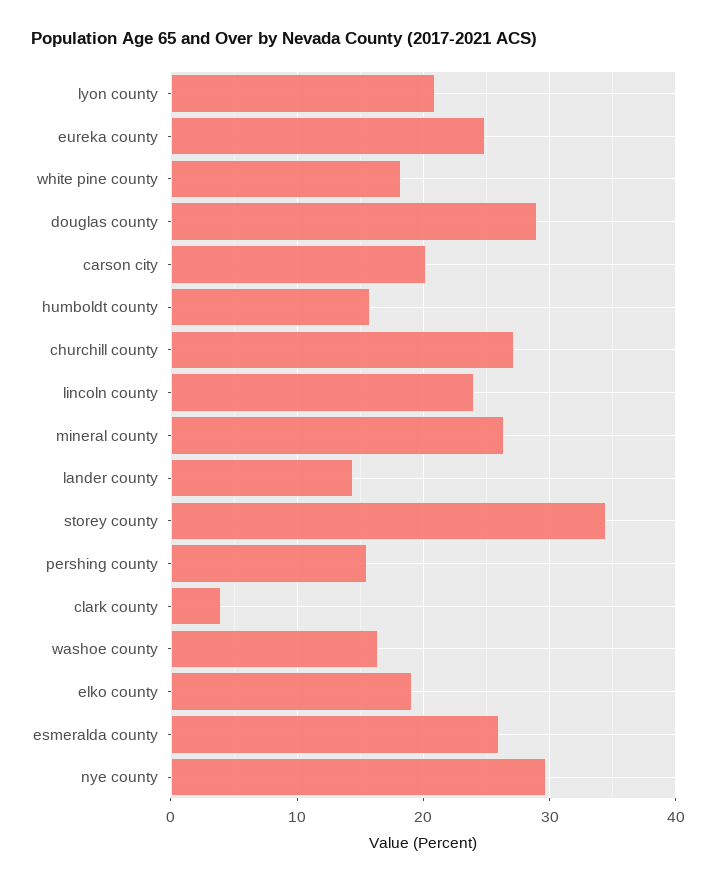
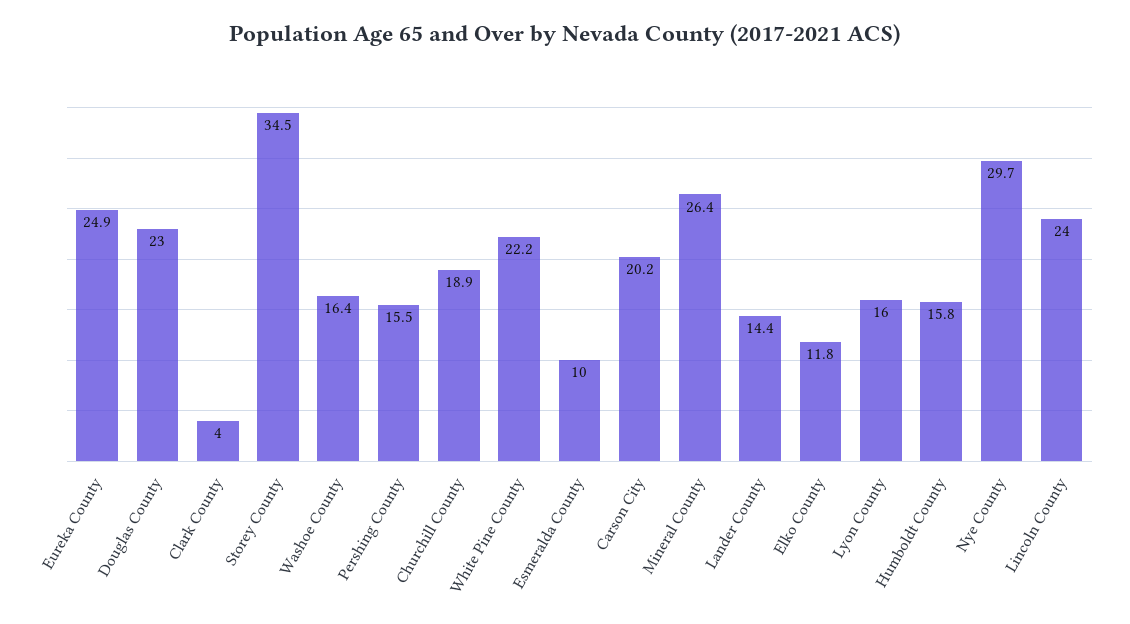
  {
-   "lyon county": 21,
+   "lyon county": 16,
    "eureka county": 24.9,
-   "white pine county": 18,
+   "white pine county": 22.2,
-   "douglas county": 29,
+   "douglas county": 23,
    "carson city": 20.2,
    "humboldt county": 15.8,
-   "churchill county": 27,
+   "churchill county": 18.9,
    "lincoln county": 24,
    "mineral county": 26.4,
    "lander county": 14.4,
    "storey county": 34.5,
    "pershing county": 15.5,
    "clark county": 4,
    "washoe county": 16.4,
-   "elko county": 19,
+   "elko county": 11.8,
-   "esmeralda county": 26,
+   "esmeralda county": 10,
    "nye county": 29.7
  }

